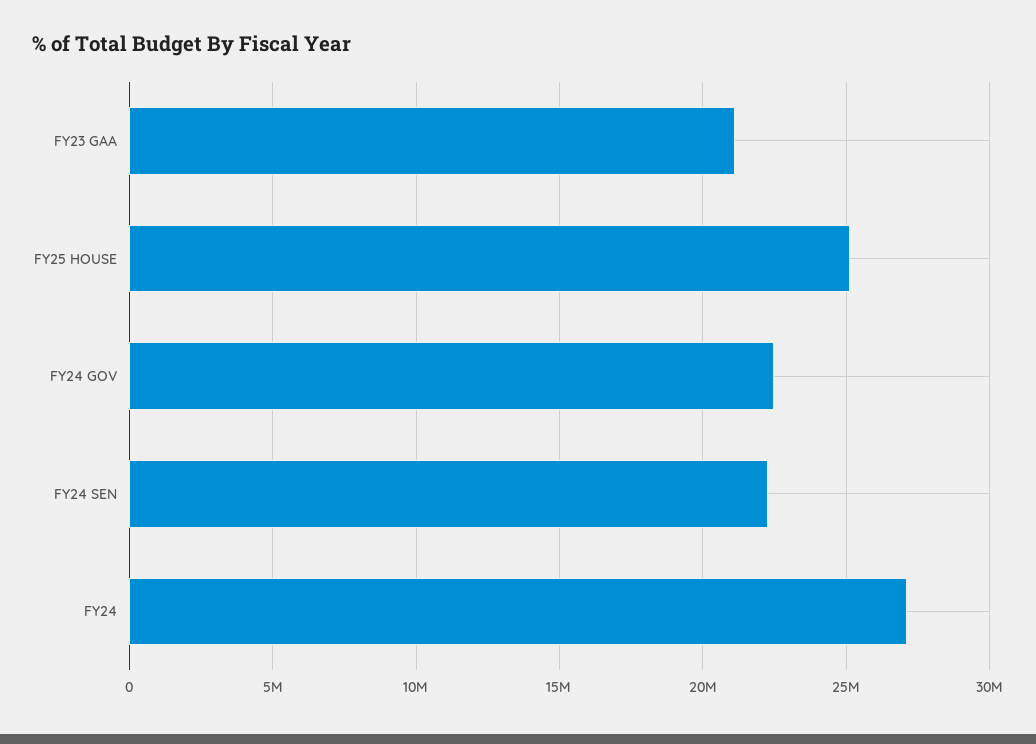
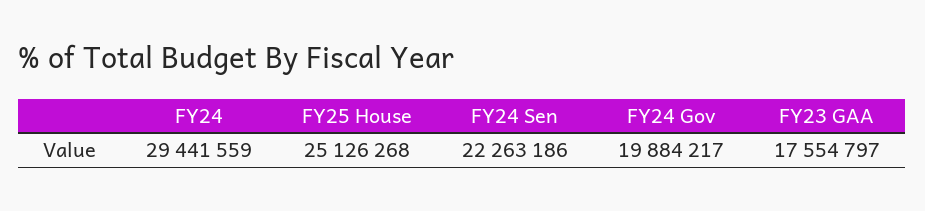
  {
-   "FY23 GAA": 21000000,
+   "FY23 GAA": 17554797,
    "FY25 HOUSE": 25126268,
-   "FY24 GOV": 22500000,
+   "FY24 GOV": 19884217,
    "FY24 SEN": 22263186,
-   "FY24": 27000000
+   "FY24": 29441559
  }

